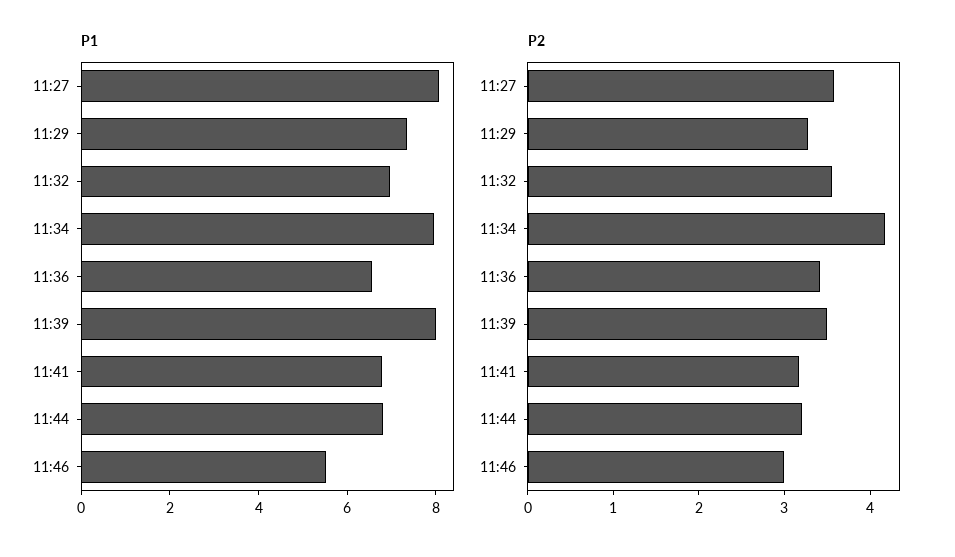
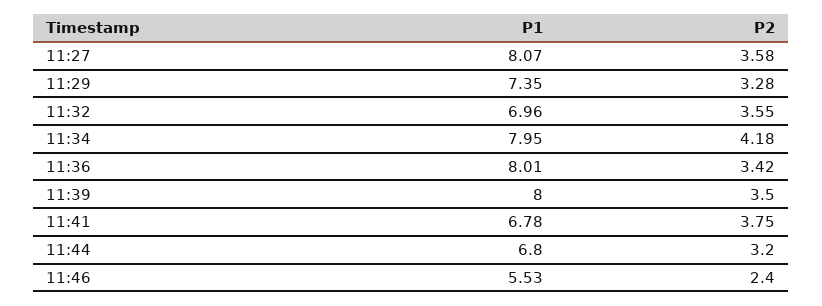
  {
    "P1": {
      "11:27": 8.07,
      "11:29": 7.35,
      "11:32": 6.96,
      "11:34": 7.95,
-     "11:36": 6.5,
+     "11:36": 8.01,
      "11:39": 8,
      "11:41": 6.78,
      "11:44": 6.8,
      "11:46": 5.53
    },
    "P2": {
      "11:27": 3.58,
      "11:29": 3.28,
      "11:32": 3.55,
      "11:34": 4.18,
      "11:36": 3.42,
      "11:39": 3.5,
-     "11:41": 3.2,
+     "11:41": 3.75,
      "11:44": 3.2,
-     "11:46": 3
+     "11:46": 2.4
    }
  }

